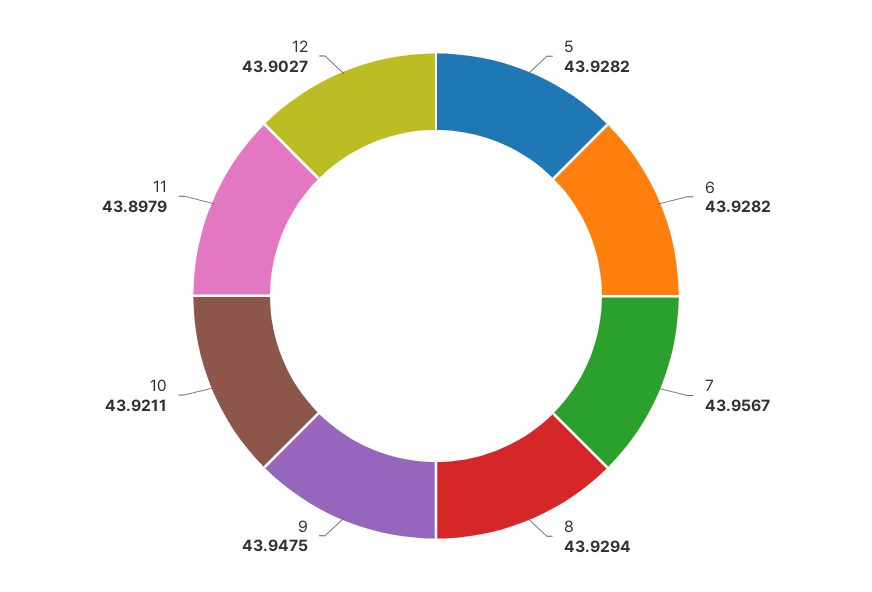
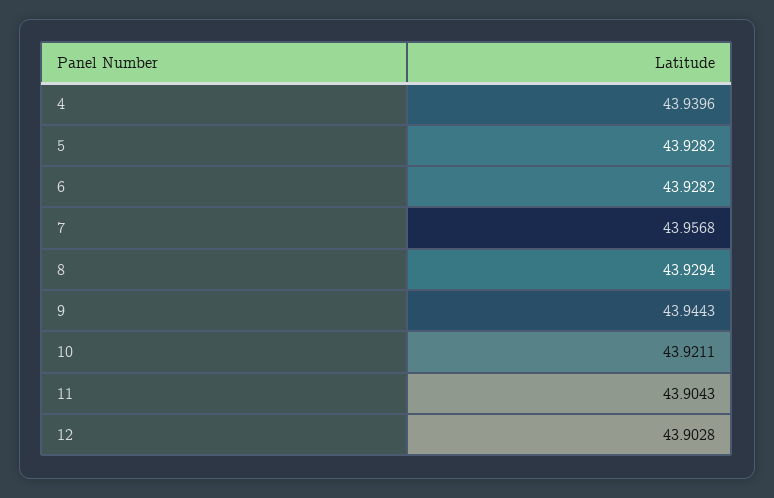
  {
    "5": 43.9282,
    "6": 43.9282,
-   "7": 43.9567,
+   "7": 43.9568,
    "8": 43.9294,
-   "9": 43.9475,
+   "9": 43.9443,
    "10": 43.9211,
-   "11": 43.8979,
+   "11": 43.9043,
-   "12": 43.9027
+   "12": 43.9028,
+   "4": 43.9396
  }

